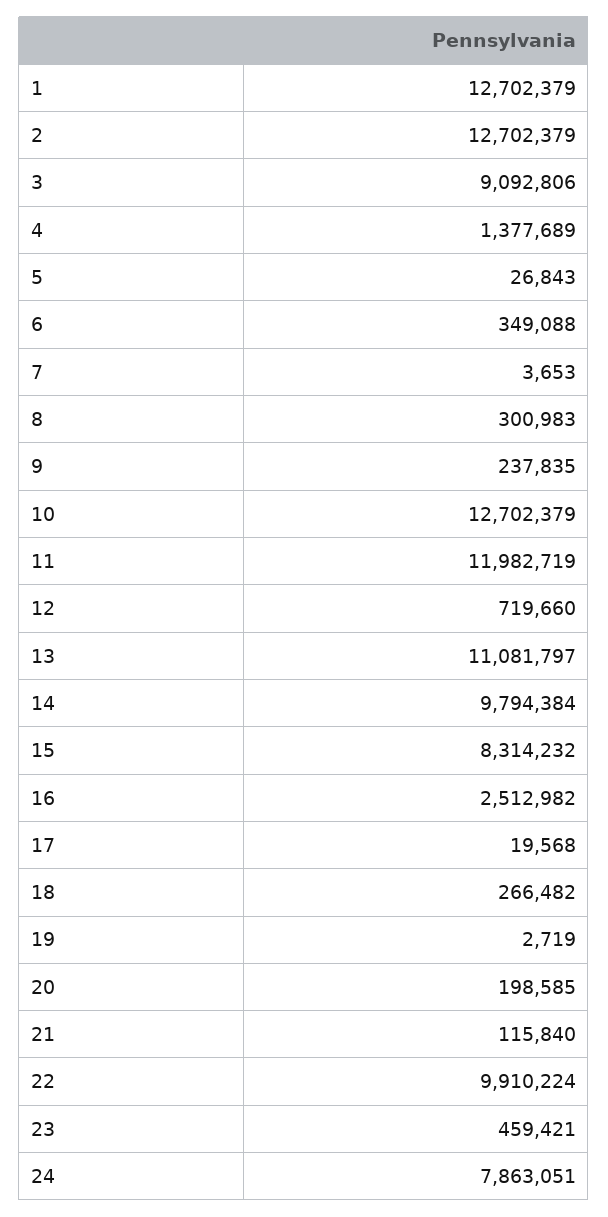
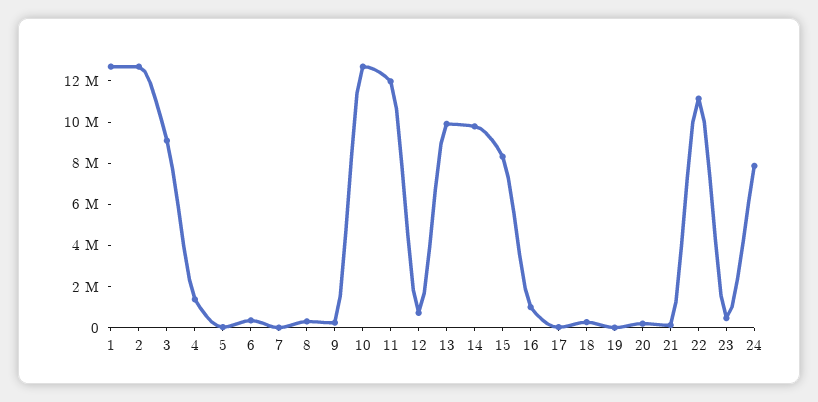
  {
    "1": 12702379,
    "2": 12702379,
    "3": 9092806,
    "4": 1377689,
    "5": 26843,
    "6": 349088,
    "7": 3653,
    "8": 300983,
    "9": 237835,
    "10": 12702379,
    "11": 11982719,
    "12": 719660,
-   "13": 11081797,
+   "13": 10000000,
    "14": 9794384,
    "15": 8314232,
-   "16": 2512982,
+   "16": 1000000,
    "17": 19568,
    "18": 266482,
    "19": 2719,
    "20": 198585,
    "21": 115840,
-   "22": 9910224,
+   "22": 11000000,
    "23": 459421,
    "24": 7863051
  }

